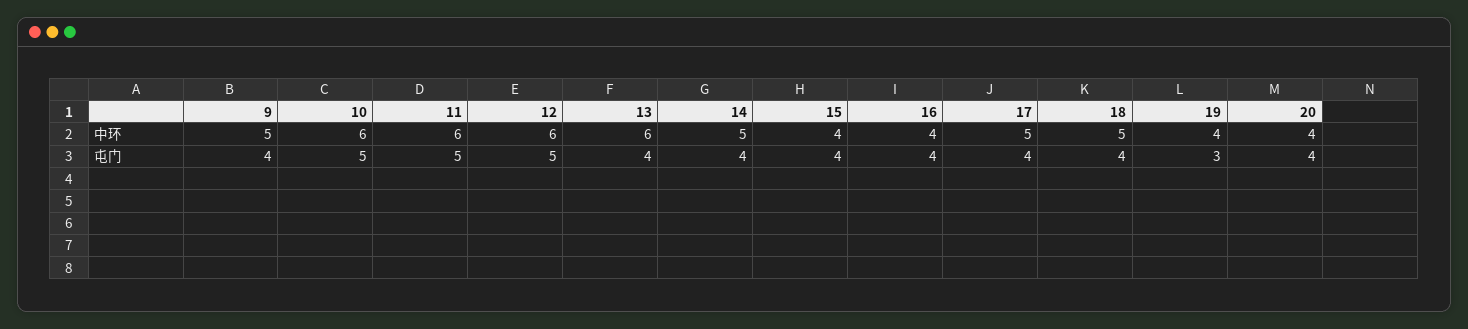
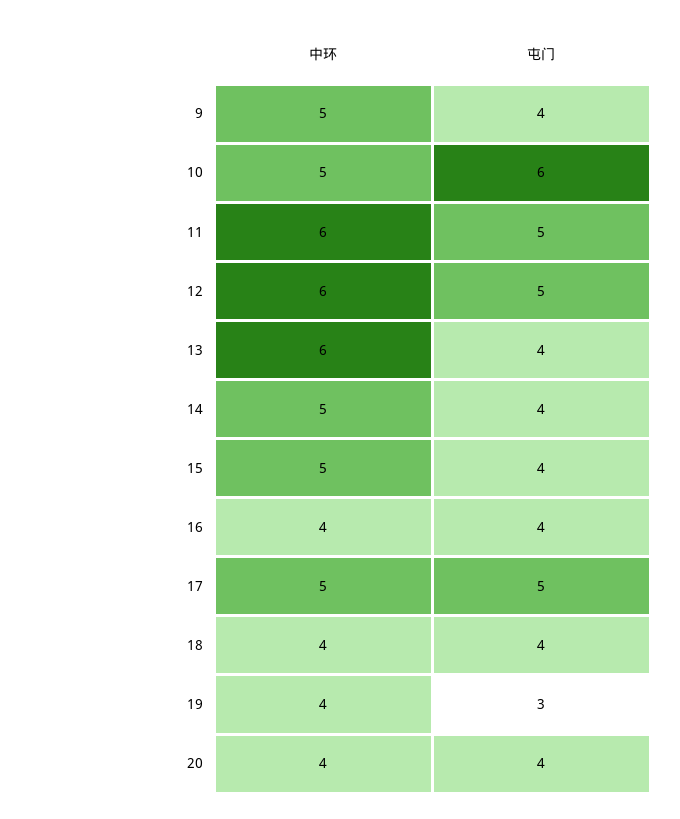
  {
    "9": {
      "中环": 5,
      "屯门": 4
    },
    "10": {
-     "中环": 6,
+     "中环": 5,
-     "屯门": 5
+     "屯门": 6
    },
    "11": {
      "中环": 6,
      "屯门": 5
    },
    "12": {
      "中环": 6,
      "屯门": 5
    },
    "13": {
      "中环": 6,
      "屯门": 4
    },
    "14": {
      "中环": 5,
      "屯门": 4
    },
    "15": {
-     "中环": 4,
+     "中环": 5,
      "屯门": 4
    },
    "16": {
      "中环": 4,
      "屯门": 4
    },
    "17": {
      "中环": 5,
-     "屯门": 4
+     "屯门": 5
    },
    "18": {
-     "中环": 5,
+     "中环": 4,
      "屯门": 4
    },
    "19": {
      "中环": 4,
      "屯门": 3
    },
    "20": {
      "中环": 4,
      "屯门": 4
    }
  }

